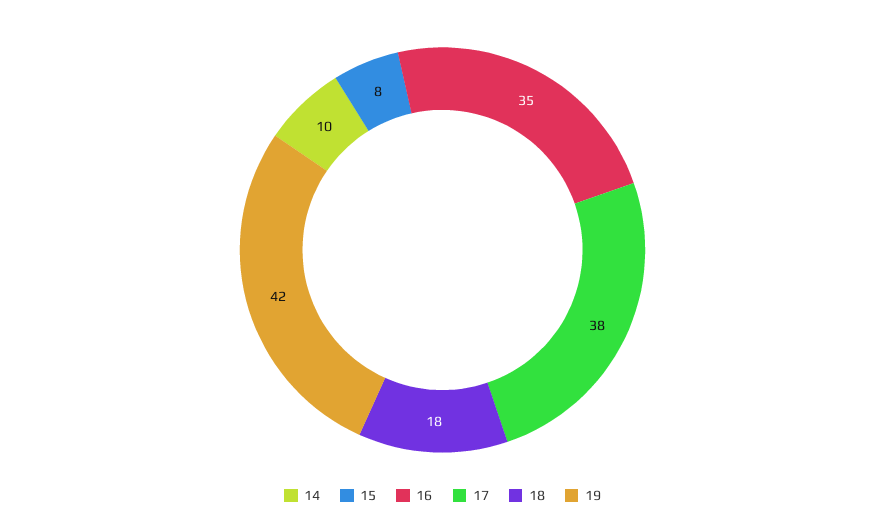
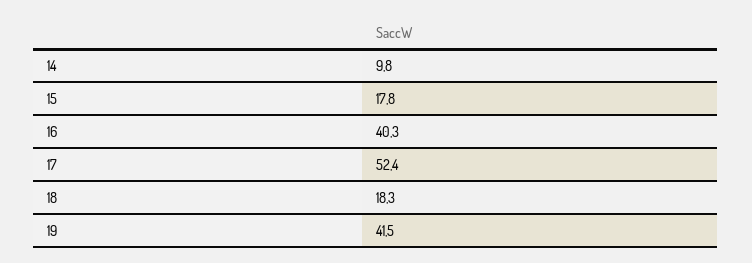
  {
    "14": 9.8,
-   "15": 8,
+   "15": 17.8,
-   "16": 35,
+   "16": 40.3,
-   "17": 38,
+   "17": 52.4,
    "18": 18.3,
    "19": 41.5
  }

